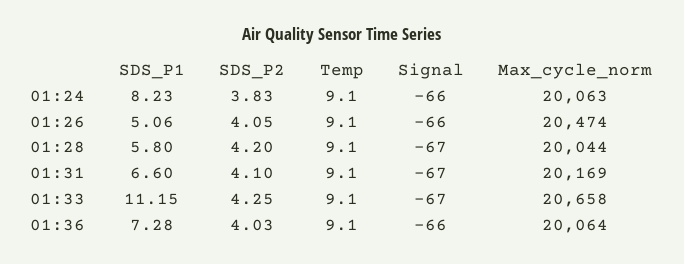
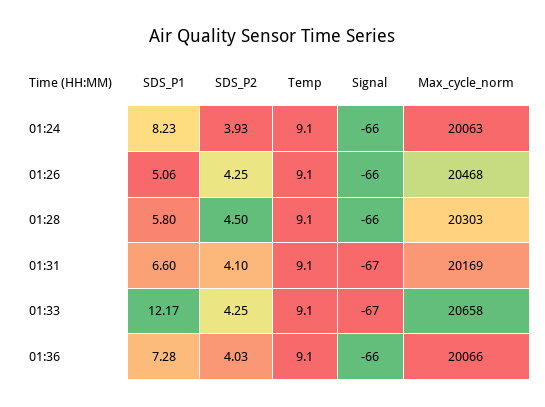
  {
    "SDS_P1": {
      "01:24": 8.23,
      "01:26": 5.06,
      "01:28": 5.8,
      "01:31": 6.6,
-     "01:33": 11.15,
+     "01:33": 12.17,
      "01:36": 7.28
    },
    "SDS_P2": {
-     "01:24": 3.83,
+     "01:24": 3.93,
-     "01:26": 4.05,
+     "01:26": 4.25,
-     "01:28": 4.2,
+     "01:28": 4.5,
      "01:31": 4.1,
      "01:33": 4.25,
      "01:36": 4.03
    },
    "Temp": {
      "01:24": 9.1,
      "01:26": 9.1,
      "01:28": 9.1,
      "01:31": 9.1,
      "01:33": 9.1,
      "01:36": 9.1
    },
    "Signal": {
      "01:24": -66,
      "01:26": -66,
-     "01:28": -67,
+     "01:28": -66,
      "01:31": -67,
      "01:33": -67,
      "01:36": -66
    },
    "Max_cycle_norm": {
      "01:24": 20063,
-     "01:26": 20474,
+     "01:26": 20468,
-     "01:28": 20044,
+     "01:28": 20303,
      "01:31": 20169,
      "01:33": 20658,
-     "01:36": 20064
+     "01:36": 20066
    }
  }

